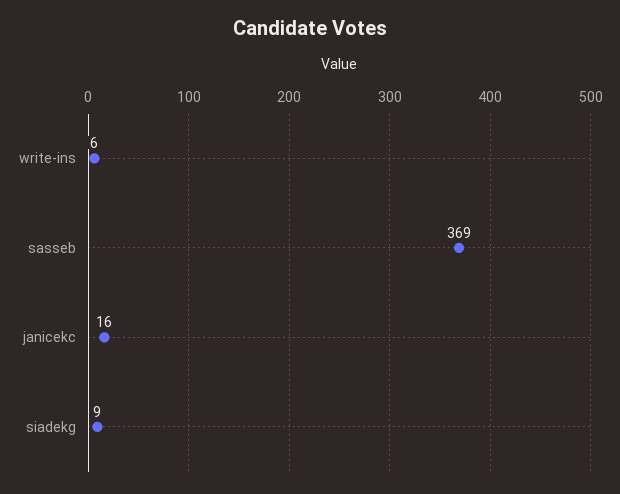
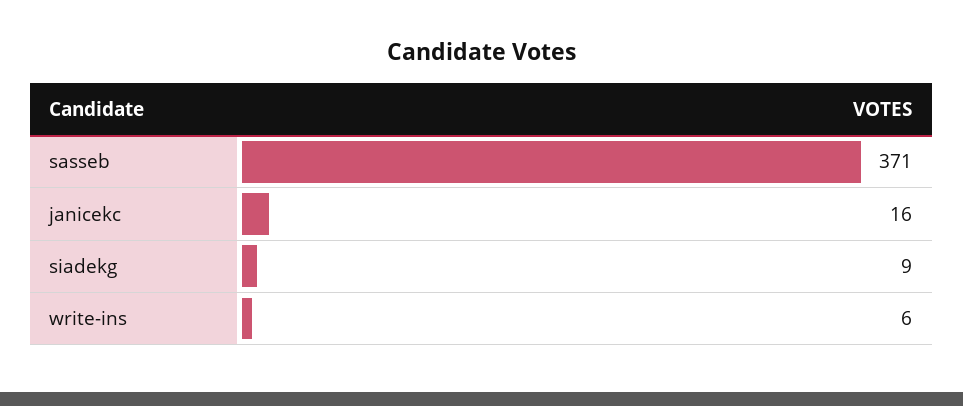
  {
    "write-ins": 6,
-   "sasseb": 369,
+   "sasseb": 371,
    "janicekc": 16,
    "siadekg": 9
  }

